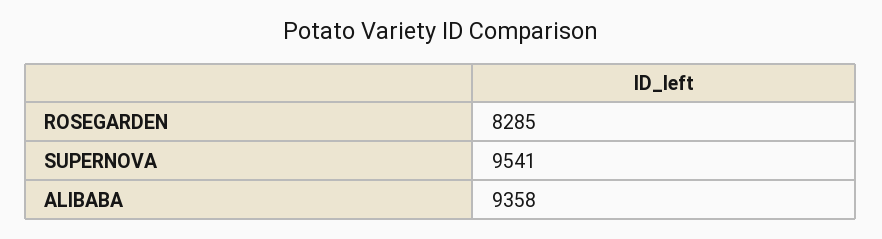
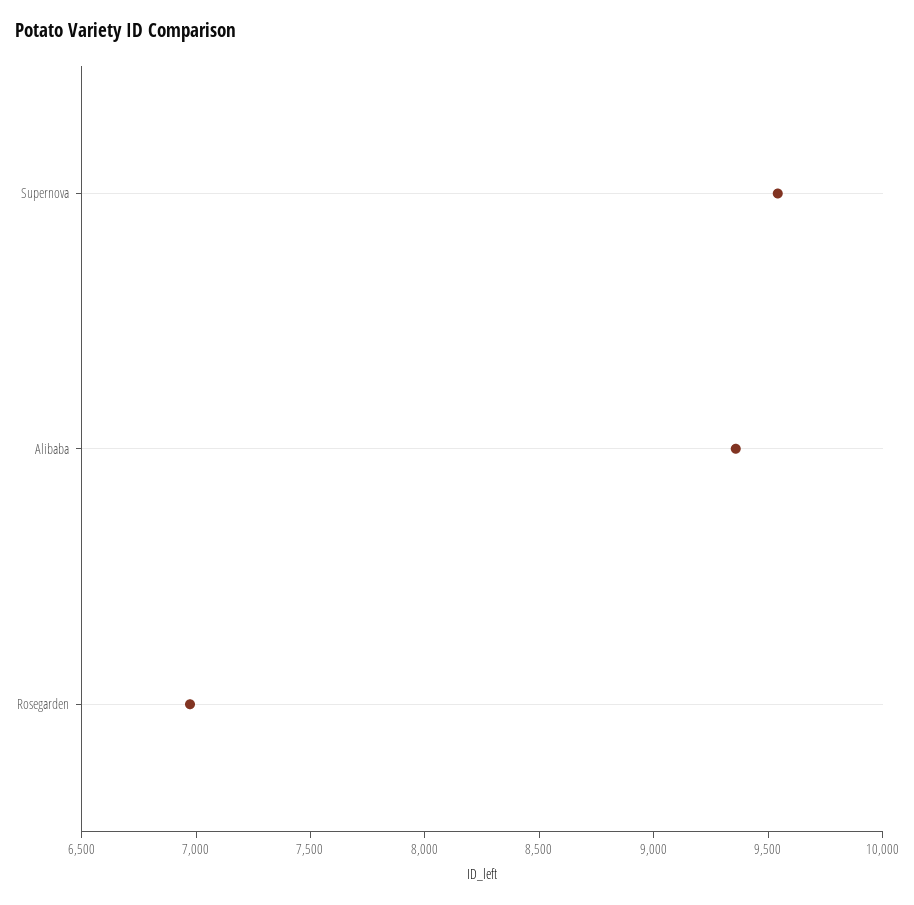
  {
-   "ROSEGARDEN": 8285,
+   "ROSEGARDEN": 7000,
    "SUPERNOVA": 9541,
    "ALIBABA": 9358
  }

